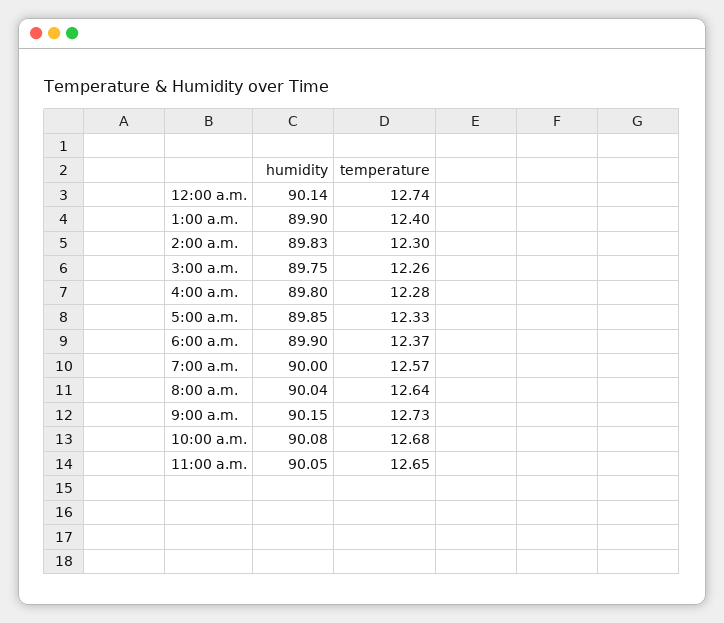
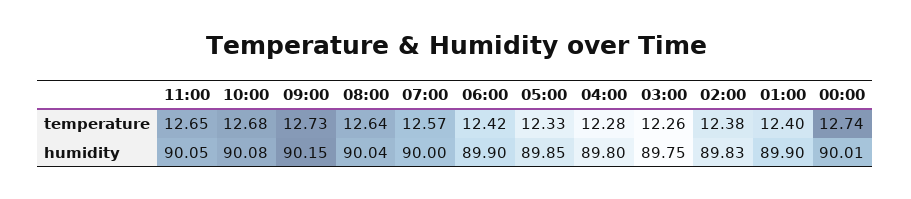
  {
    "humidity": {
-     "12:00 a.m.": 90.14,
+     "12:00 a.m.": 90.01,
      "1:00 a.m.": 89.9,
      "2:00 a.m.": 89.83,
      "3:00 a.m.": 89.75,
      "4:00 a.m.": 89.8,
      "5:00 a.m.": 89.85,
      "6:00 a.m.": 89.9,
      "7:00 a.m.": 90,
      "8:00 a.m.": 90.04,
      "9:00 a.m.": 90.15,
      "10:00 a.m.": 90.08,
      "11:00 a.m.": 90.05
    },
    "temperature": {
      "12:00 a.m.": 12.74,
      "1:00 a.m.": 12.4,
-     "2:00 a.m.": 12.3,
+     "2:00 a.m.": 12.38,
      "3:00 a.m.": 12.26,
      "4:00 a.m.": 12.28,
      "5:00 a.m.": 12.33,
-     "6:00 a.m.": 12.37,
+     "6:00 a.m.": 12.42,
      "7:00 a.m.": 12.57,
      "8:00 a.m.": 12.64,
      "9:00 a.m.": 12.73,
      "10:00 a.m.": 12.68,
      "11:00 a.m.": 12.65
    }
  }

